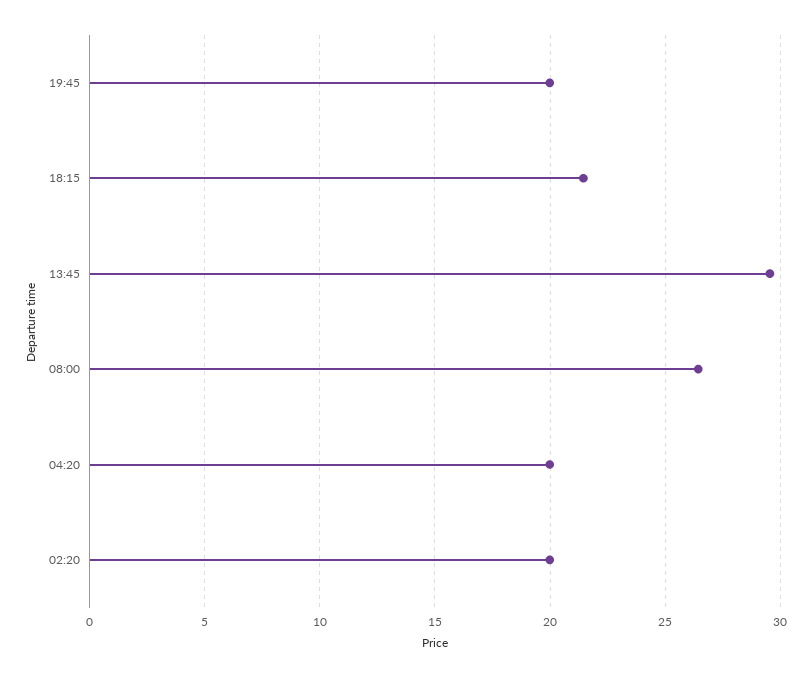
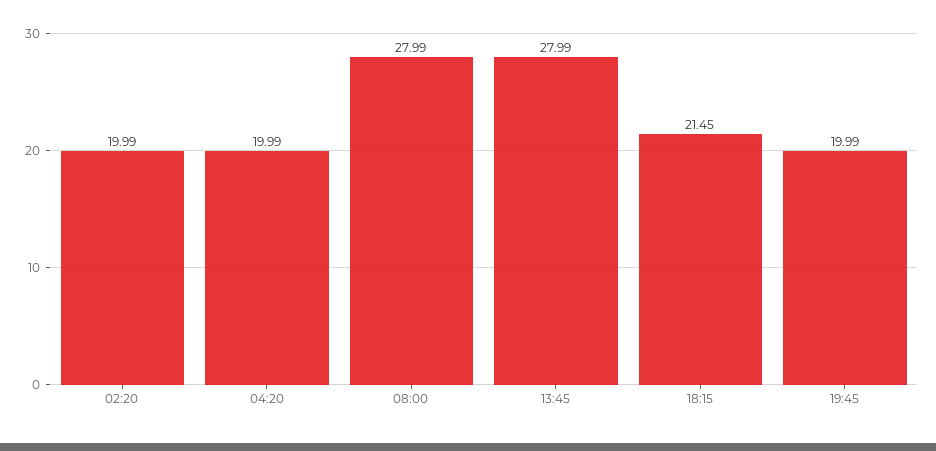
  {
    "19:45": 19.99,
    "18:15": 21.45,
-   "13:45": 29.5,
+   "13:45": 27.99,
-   "08:00": 26.5,
+   "08:00": 27.99,
    "04:20": 19.99,
    "02:20": 19.99
  }

